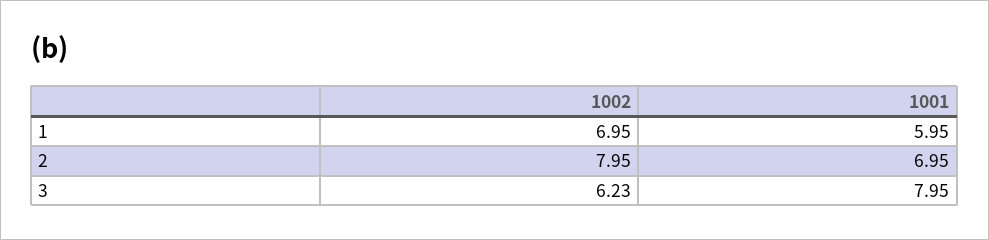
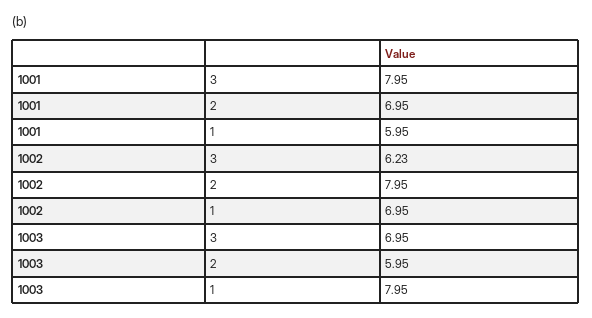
  {
    "1002": {
      "1": 6.95,
      "2": 7.95,
      "3": 6.23
    },
    "1001": {
      "1": 5.95,
      "2": 6.95,
      "3": 7.95
-   }
+   },
+   "1003": {
+     "3": 6.95,
+     "2": 5.95,
+     "1": 7.95
+   }
  }

